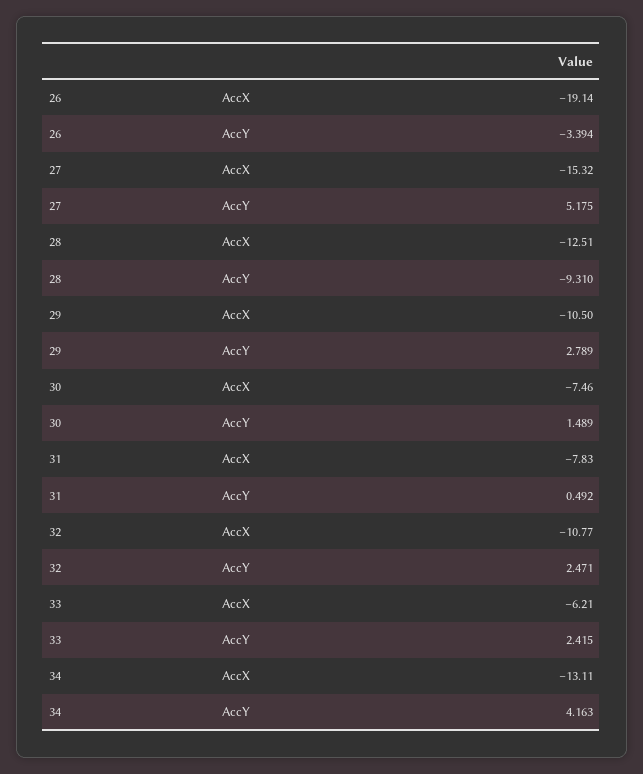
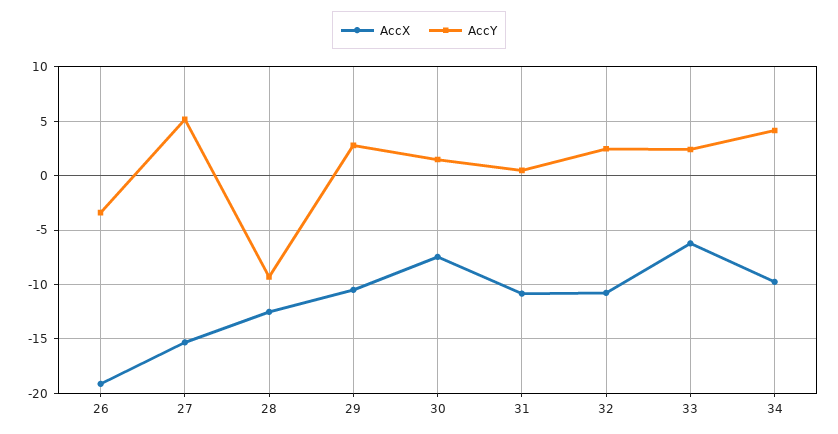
  {
    "AccX": {
      "26": -19.14,
      "27": -15.32,
      "28": -12.51,
      "29": -10.5,
      "30": -7.46,
-     "31": -7.83,
+     "31": -11,
      "32": -10.77,
      "33": -6.21,
-     "34": -13.11
+     "34": -10
    },
    "AccY": {
      "26": -3.394,
      "27": 5.175,
      "28": -9.31,
      "29": 2.789,
      "30": 1.489,
      "31": 0.492,
      "32": 2.471,
      "33": 2.415,
      "34": 4.163
    }
  }

